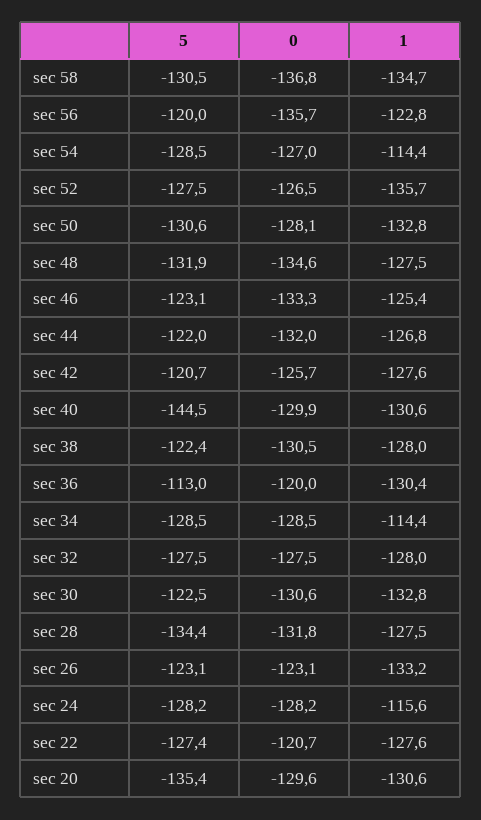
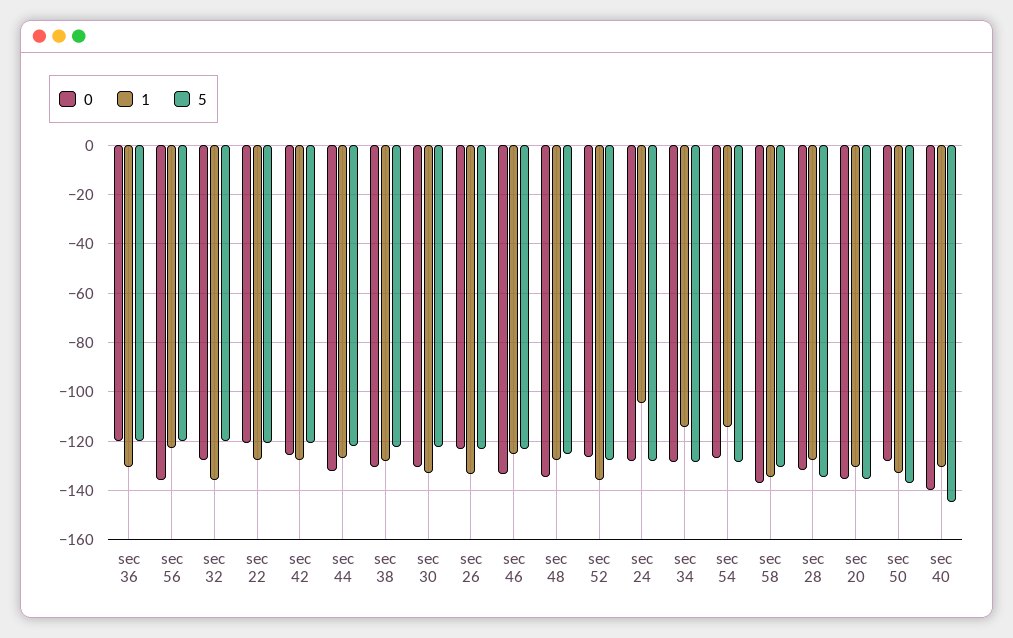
  {
    "5": {
      "sec 58": -130.5,
      "sec 56": -120,
      "sec 54": -128.5,
      "sec 52": -127.5,
-     "sec 50": -130.6,
+     "sec 50": -137.5,
-     "sec 48": -131.9,
+     "sec 48": -125,
      "sec 46": -123.1,
      "sec 44": -122,
      "sec 42": -120.7,
      "sec 40": -144.5,
      "sec 38": -122.4,
-     "sec 36": -113,
+     "sec 36": -120,
      "sec 34": -128.5,
-     "sec 32": -127.5,
+     "sec 32": -120,
      "sec 30": -122.5,
      "sec 28": -134.4,
      "sec 26": -123.1,
      "sec 24": -128.2,
-     "sec 22": -127.4,
+     "sec 22": -120,
      "sec 20": -135.4
    },
    "0": {
      "sec 58": -136.8,
      "sec 56": -135.7,
      "sec 54": -127,
      "sec 52": -126.5,
      "sec 50": -128.1,
      "sec 48": -134.6,
      "sec 46": -133.3,
      "sec 44": -132,
      "sec 42": -125.7,
-     "sec 40": -129.9,
+     "sec 40": -140,
      "sec 38": -130.5,
      "sec 36": -120,
      "sec 34": -128.5,
      "sec 32": -127.5,
      "sec 30": -130.6,
      "sec 28": -131.8,
      "sec 26": -123.1,
      "sec 24": -128.2,
      "sec 22": -120.7,
-     "sec 20": -129.6
+     "sec 20": -135
    },
    "1": {
      "sec 58": -134.7,
      "sec 56": -122.8,
      "sec 54": -114.4,
      "sec 52": -135.7,
      "sec 50": -132.8,
      "sec 48": -127.5,
      "sec 46": -125.4,
      "sec 44": -126.8,
      "sec 42": -127.6,
      "sec 40": -130.6,
      "sec 38": -128,
      "sec 36": -130.4,
      "sec 34": -114.4,
-     "sec 32": -128,
+     "sec 32": -135,
      "sec 30": -132.8,
      "sec 28": -127.5,
      "sec 26": -133.2,
-     "sec 24": -115.6,
+     "sec 24": -105,
      "sec 22": -127.6,
      "sec 20": -130.6
    }
  }

